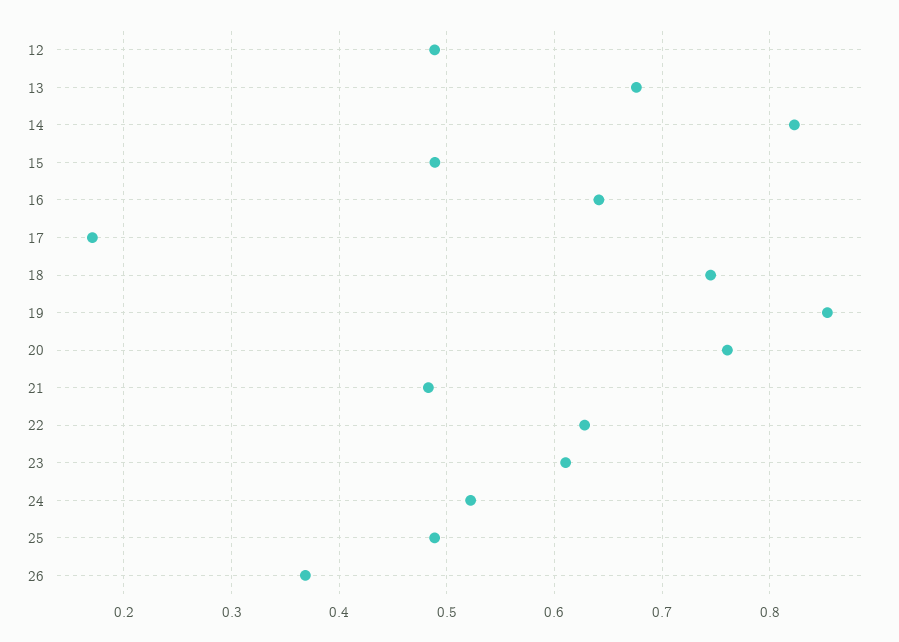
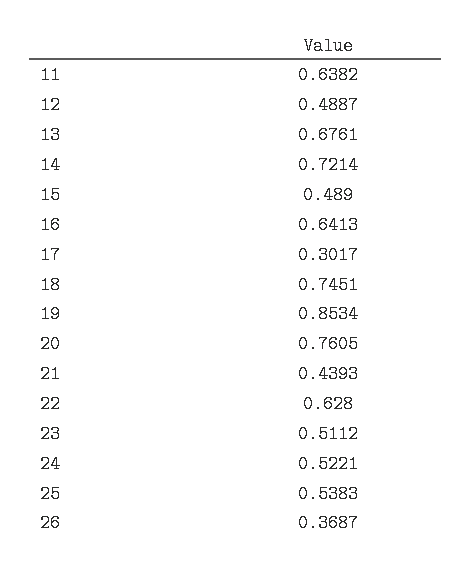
  {
    "12": 0.4887,
    "13": 0.6761,
-   "14": 0.82,
+   "14": 0.7214,
    "15": 0.489,
    "16": 0.6413,
-   "17": 0.17,
+   "17": 0.3017,
    "18": 0.7451,
    "19": 0.8534,
    "20": 0.7605,
-   "21": 0.48,
+   "21": 0.4393,
    "22": 0.628,
-   "23": 0.61,
+   "23": 0.5112,
    "24": 0.5221,
-   "25": 0.49,
+   "25": 0.5383,
-   "26": 0.3687
+   "26": 0.3687,
+   "11": 0.6382
  }

